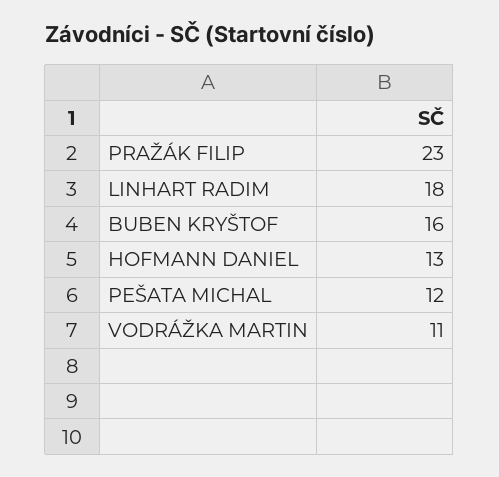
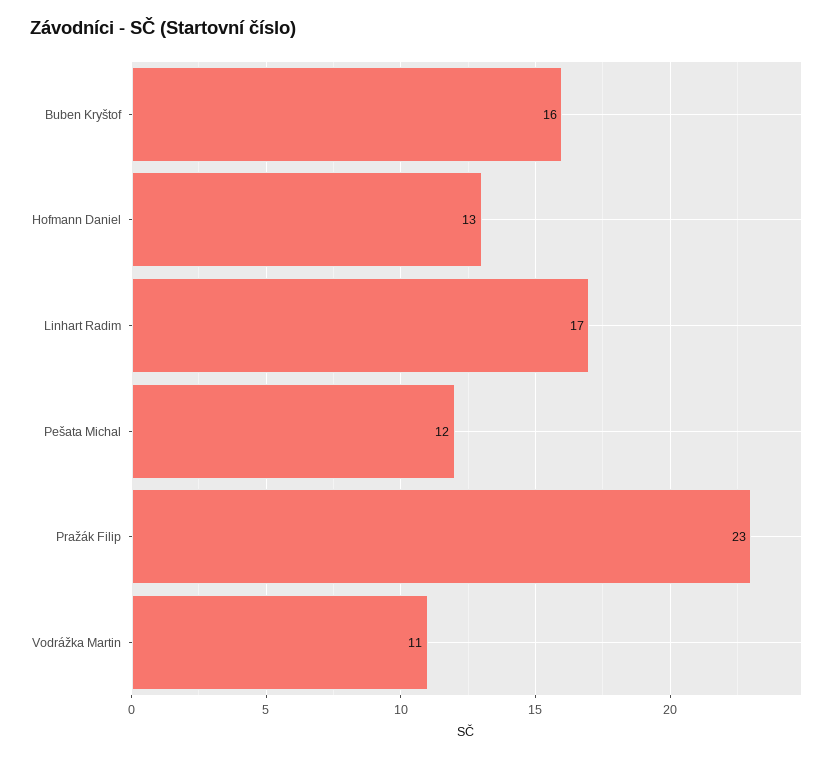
  {
    "PRAŽÁK FILIP": 23,
-   "LINHART RADIM": 18,
+   "LINHART RADIM": 17,
    "BUBEN KRYŠTOF": 16,
    "HOFMANN DANIEL": 13,
    "PEŠATA MICHAL": 12,
    "VODRÁŽKA MARTIN": 11
  }

